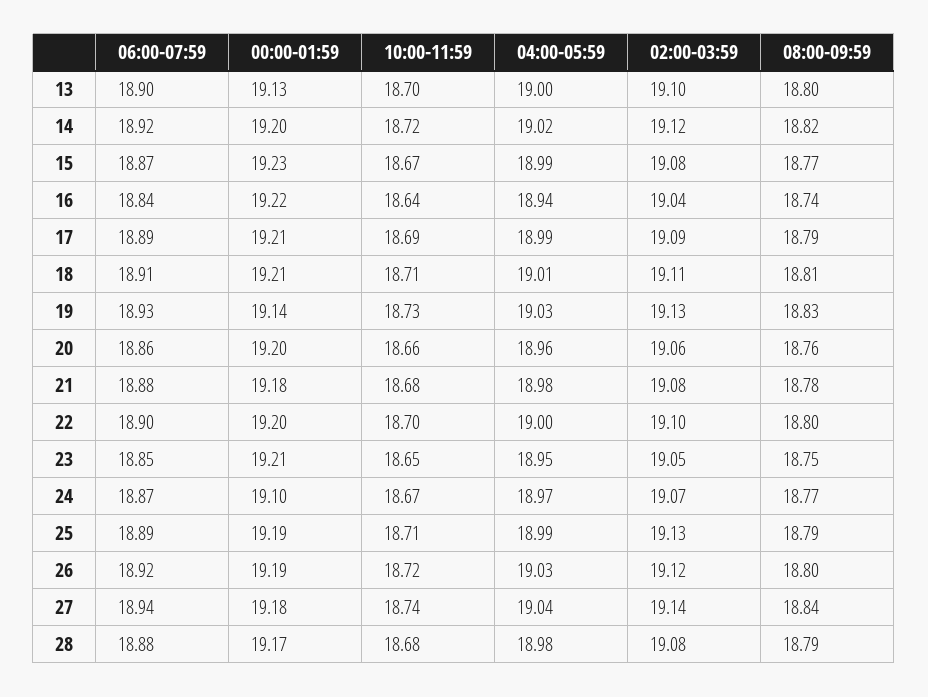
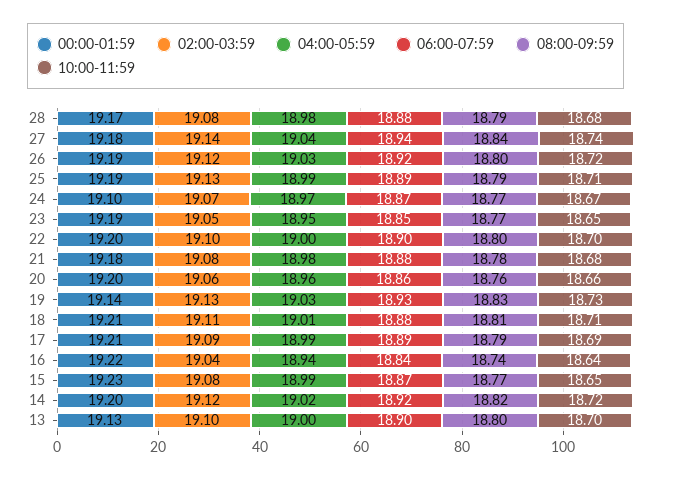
  {
    "06:00-07:59": {
      "13": 18.9,
      "14": 18.92,
      "15": 18.87,
      "16": 18.84,
      "17": 18.89,
-     "18": 18.91,
+     "18": 18.88,
      "19": 18.93,
      "20": 18.86,
      "21": 18.88,
      "22": 18.9,
      "23": 18.85,
      "24": 18.87,
      "25": 18.89,
      "26": 18.92,
      "27": 18.94,
      "28": 18.88
    },
    "00:00-01:59": {
      "13": 19.13,
      "14": 19.2,
      "15": 19.23,
      "16": 19.22,
      "17": 19.21,
      "18": 19.21,
      "19": 19.14,
      "20": 19.2,
      "21": 19.18,
      "22": 19.2,
-     "23": 19.21,
+     "23": 19.19,
      "24": 19.1,
      "25": 19.19,
      "26": 19.19,
      "27": 19.18,
      "28": 19.17
    },
    "10:00-11:59": {
      "13": 18.7,
      "14": 18.72,
-     "15": 18.67,
+     "15": 18.65,
      "16": 18.64,
      "17": 18.69,
      "18": 18.71,
      "19": 18.73,
      "20": 18.66,
      "21": 18.68,
      "22": 18.7,
      "23": 18.65,
      "24": 18.67,
      "25": 18.71,
      "26": 18.72,
      "27": 18.74,
      "28": 18.68
    },
    "04:00-05:59": {
      "13": 19,
      "14": 19.02,
      "15": 18.99,
      "16": 18.94,
      "17": 18.99,
      "18": 19.01,
      "19": 19.03,
      "20": 18.96,
      "21": 18.98,
      "22": 19,
      "23": 18.95,
      "24": 18.97,
      "25": 18.99,
      "26": 19.03,
      "27": 19.04,
      "28": 18.98
    },
    "02:00-03:59": {
      "13": 19.1,
      "14": 19.12,
      "15": 19.08,
      "16": 19.04,
      "17": 19.09,
      "18": 19.11,
      "19": 19.13,
      "20": 19.06,
      "21": 19.08,
      "22": 19.1,
      "23": 19.05,
      "24": 19.07,
      "25": 19.13,
      "26": 19.12,
      "27": 19.14,
      "28": 19.08
    },
    "08:00-09:59": {
      "13": 18.8,
      "14": 18.82,
      "15": 18.77,
      "16": 18.74,
      "17": 18.79,
      "18": 18.81,
      "19": 18.83,
      "20": 18.76,
      "21": 18.78,
      "22": 18.8,
-     "23": 18.75,
+     "23": 18.77,
      "24": 18.77,
      "25": 18.79,
      "26": 18.8,
      "27": 18.84,
      "28": 18.79
    }
  }

